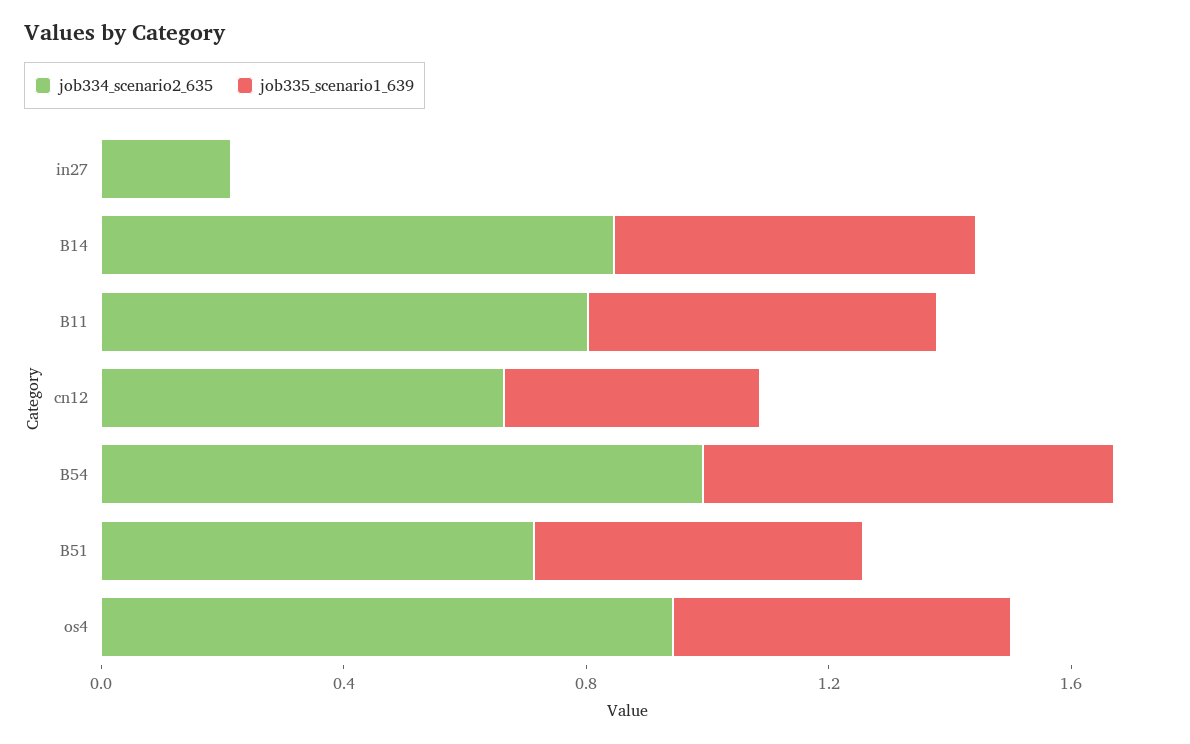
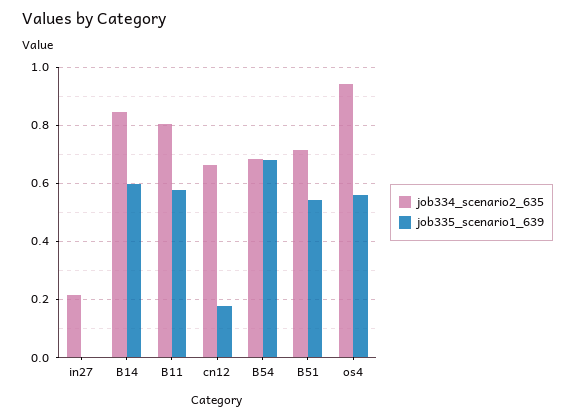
  {
    "job334_scenario2_635": {
      "in27": 0.225,
      "B14": 0.85,
      "B11": 0.8,
      "cn12": 0.675,
-     "B54": 1,
+     "B54": 0.675,
      "B51": 0.725,
      "os4": 0.95
    },
    "job335_scenario1_639": {
      "in27": 0,
      "B14": 0.6,
      "B11": 0.575,
-     "cn12": 0.4,
+     "cn12": 0.175,
      "B54": 0.675,
      "B51": 0.55,
      "os4": 0.55
    }
  }

